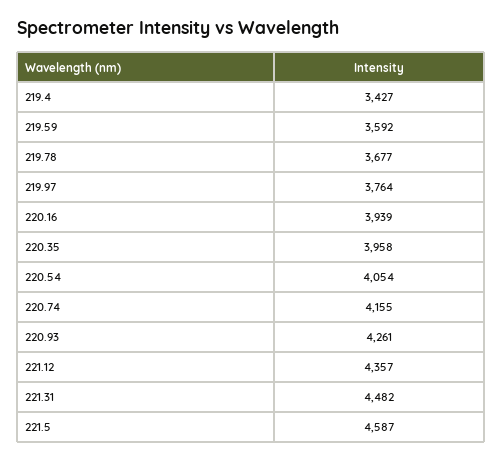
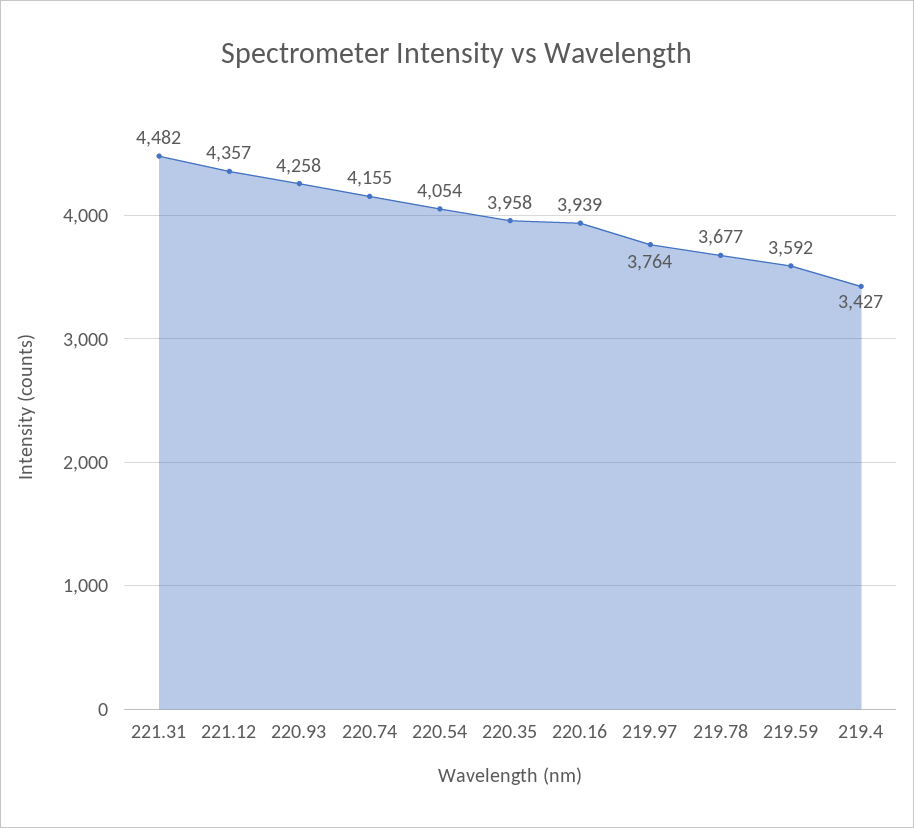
  {
    "219.4": 3427,
    "219.59": 3592,
    "219.78": 3677,
    "219.97": 3764,
    "220.16": 3939,
    "220.35": 3958,
    "220.54": 4054,
    "220.74": 4155,
-   "220.93": 4261,
+   "220.93": 4258,
    "221.12": 4357,
-   "221.31": 4482,
+   "221.31": 4482
-   "221.5": 4587
  }

